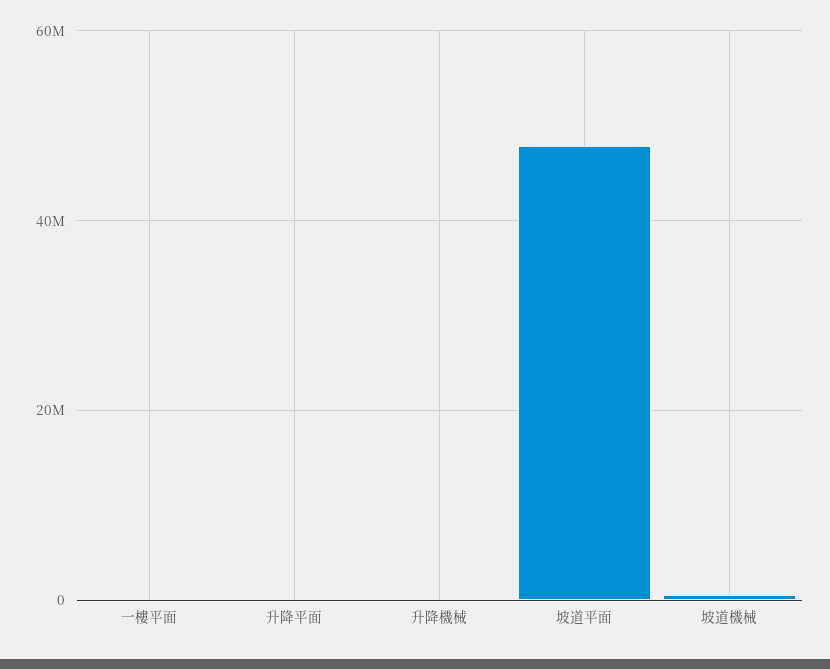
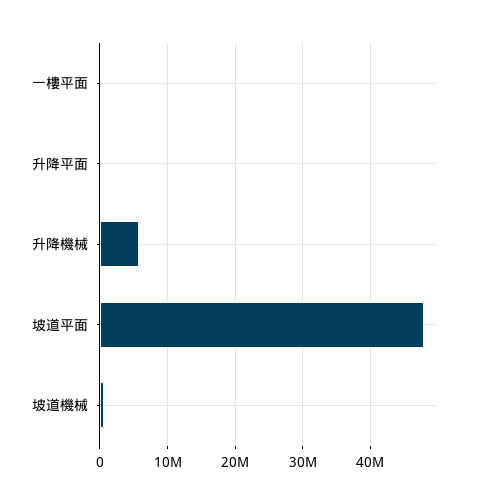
  {
    "一樓平面": 0,
    "升降平面": 0,
-   "升降機械": 0,
+   "升降機械": 6000000,
    "坡道平面": 48000000,
    "坡道機械": 1000000
  }

